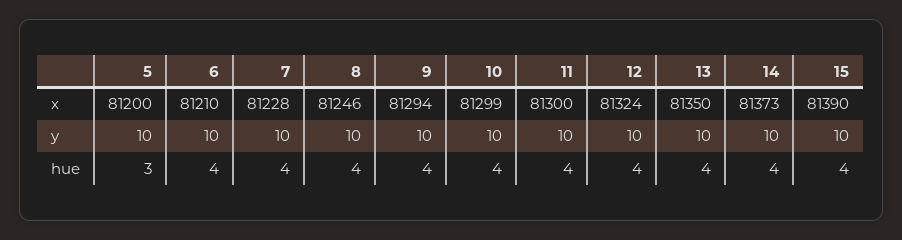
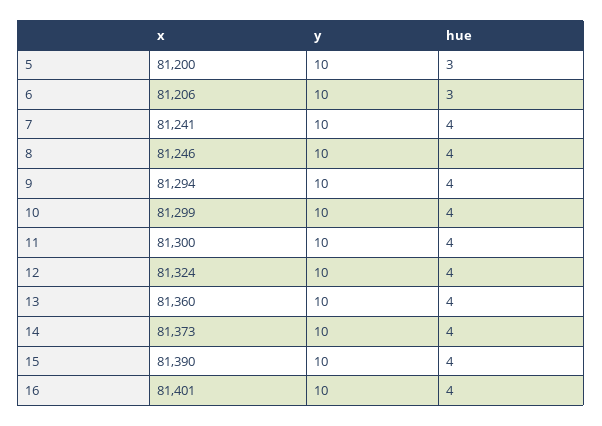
  {
    "5": {
      "x": 81200,
      "y": 10,
      "hue": 3
    },
    "6": {
-     "x": 81210,
+     "x": 81206,
      "y": 10,
-     "hue": 4
+     "hue": 3
    },
    "7": {
-     "x": 81228,
+     "x": 81241,
      "y": 10,
      "hue": 4
    },
    "8": {
      "x": 81246,
      "y": 10,
      "hue": 4
    },
    "9": {
      "x": 81294,
      "y": 10,
      "hue": 4
    },
    "10": {
      "x": 81299,
      "y": 10,
      "hue": 4
    },
    "11": {
      "x": 81300,
      "y": 10,
      "hue": 4
    },
    "12": {
      "x": 81324,
      "y": 10,
      "hue": 4
    },
    "13": {
-     "x": 81350,
+     "x": 81360,
      "y": 10,
      "hue": 4
    },
    "14": {
      "x": 81373,
      "y": 10,
      "hue": 4
    },
    "15": {
      "x": 81390,
      "y": 10,
      "hue": 4
-   }
+   },
+   "16": {
+     "x": 81401,
+     "y": 10,
+     "hue": 4
+   }
  }

